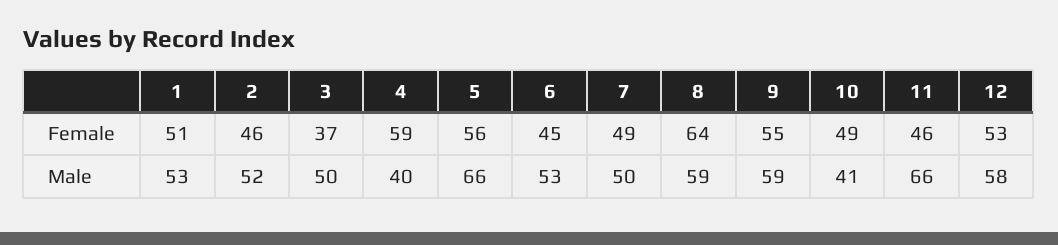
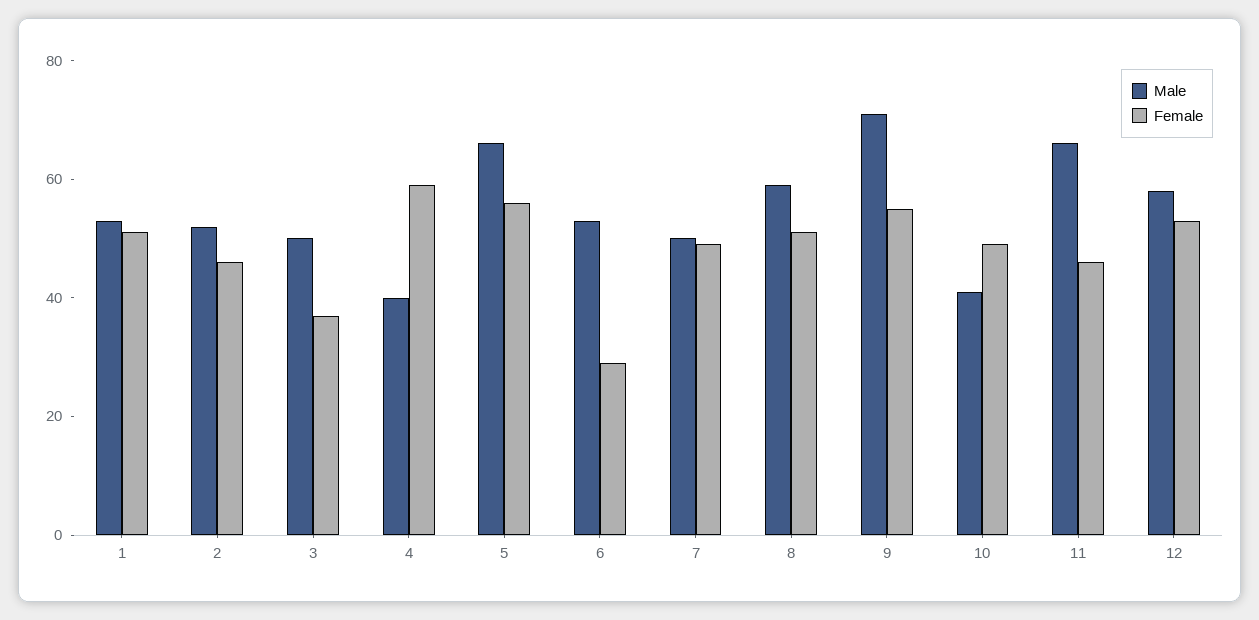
  {
    "Female": {
      "1": 51,
      "2": 46,
      "3": 37,
      "4": 59,
      "5": 56,
-     "6": 45,
+     "6": 30,
      "7": 49,
-     "8": 64,
+     "8": 50,
      "9": 55,
      "10": 49,
      "11": 46,
      "12": 53
    },
    "Male": {
      "1": 53,
      "2": 52,
      "3": 50,
      "4": 40,
      "5": 66,
      "6": 53,
      "7": 50,
      "8": 59,
-     "9": 59,
+     "9": 70,
      "10": 41,
      "11": 66,
      "12": 58
    }
  }

